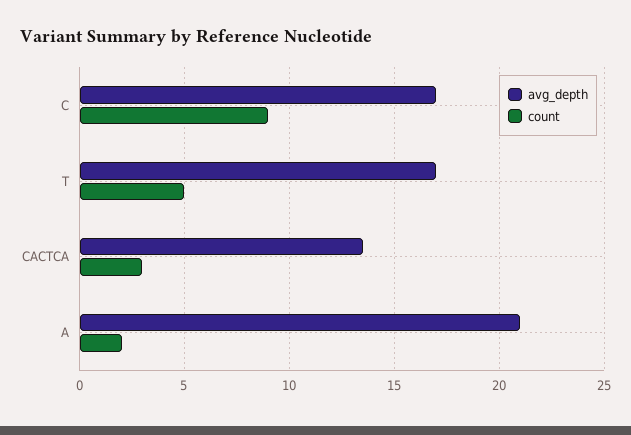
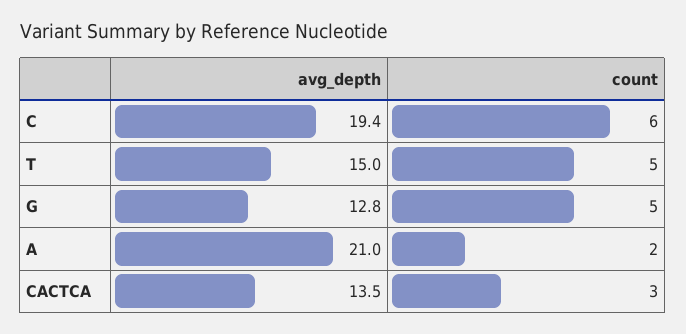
  {
    "avg_depth": {
-     "C": 17,
+     "C": 19.4,
-     "T": 17,
+     "T": 15,
      "CACTCA": 13.5,
-     "A": 21
+     "A": 21,
+     "G": 12.8
    },
    "count": {
-     "C": 9,
+     "C": 6,
      "T": 5,
      "CACTCA": 3,
-     "A": 2
+     "A": 2,
+     "G": 5
    }
  }

